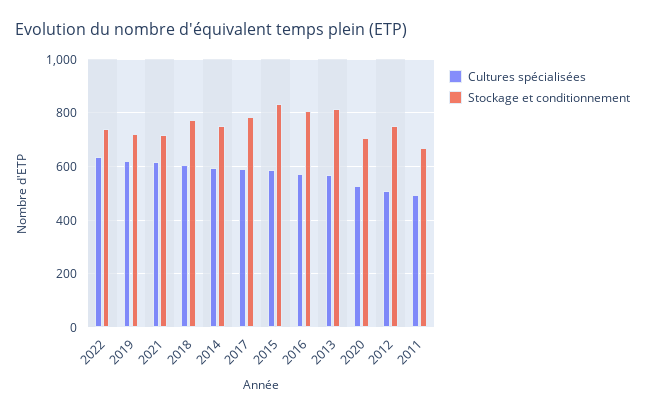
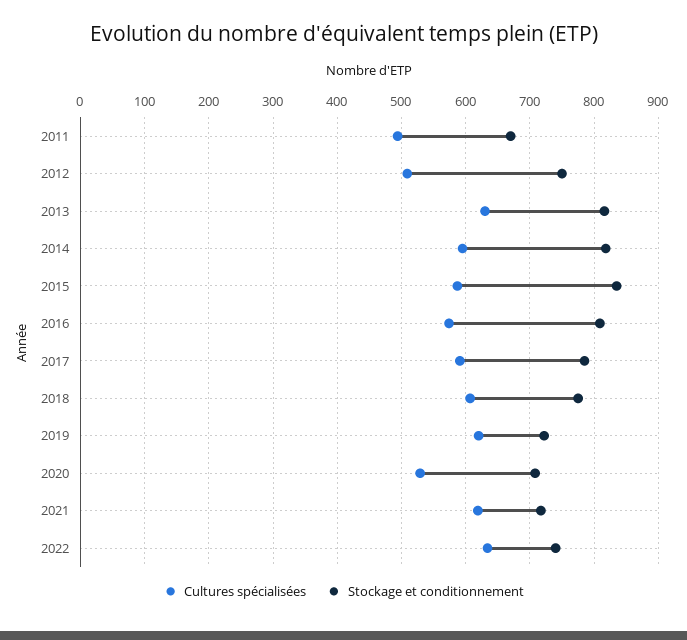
  {
    "Cultures spécialisées": {
      "2022": 630,
      "2019": 620,
      "2021": 620,
      "2018": 610,
      "2014": 600,
      "2017": 590,
      "2015": 590,
      "2016": 570,
-     "2013": 575,
+     "2013": 630,
      "2020": 530,
      "2012": 510,
      "2011": 490
    },
    "Stockage et conditionnement": {
      "2022": 740,
      "2019": 720,
      "2021": 720,
      "2018": 780,
-     "2014": 750,
+     "2014": 820,
      "2017": 790,
      "2015": 840,
      "2016": 810,
      "2013": 820,
      "2020": 710,
      "2012": 750,
      "2011": 670
    }
  }

